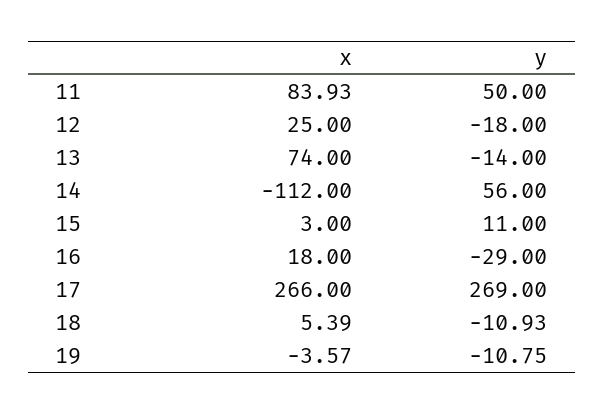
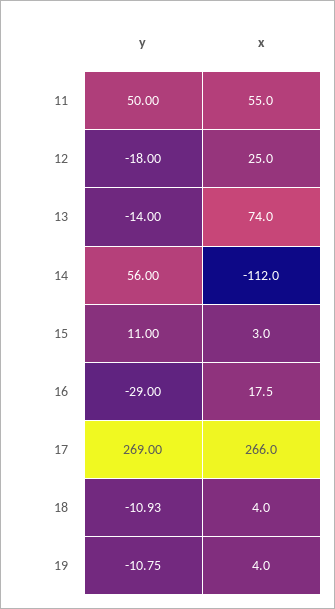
  {
    "x": {
-     "11": 83.93,
+     "11": 55,
      "12": 25,
      "13": 74,
      "14": -112,
      "15": 3,
-     "16": 18,
+     "16": 17.5,
      "17": 266,
-     "18": 5.39,
+     "18": 4,
-     "19": -3.57
+     "19": 4
    },
    "y": {
      "11": 50,
      "12": -18,
      "13": -14,
      "14": 56,
      "15": 11,
      "16": -29,
      "17": 269,
      "18": -10.93,
      "19": -10.75
    }
  }

